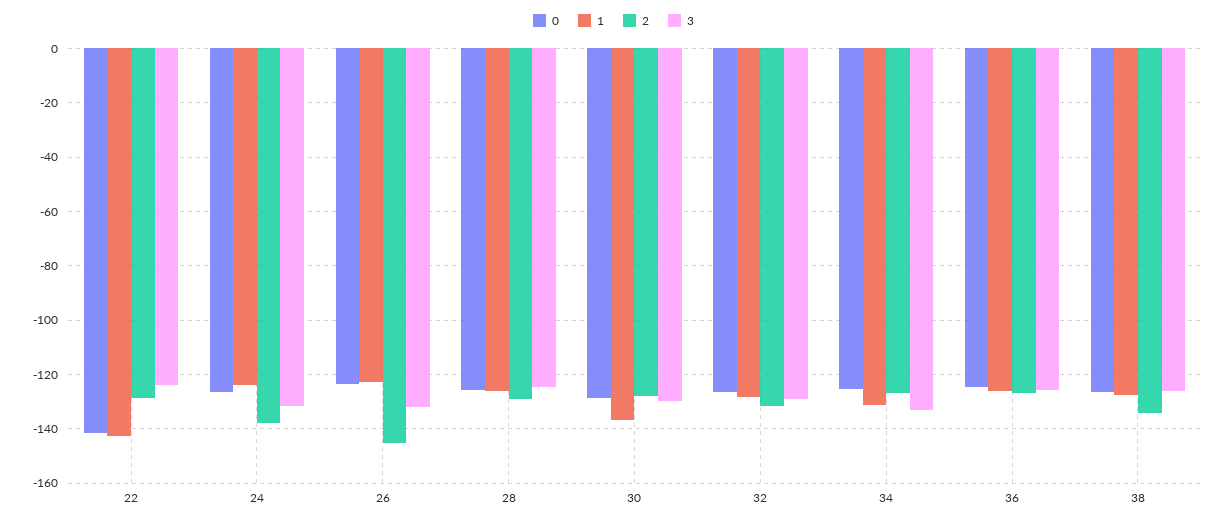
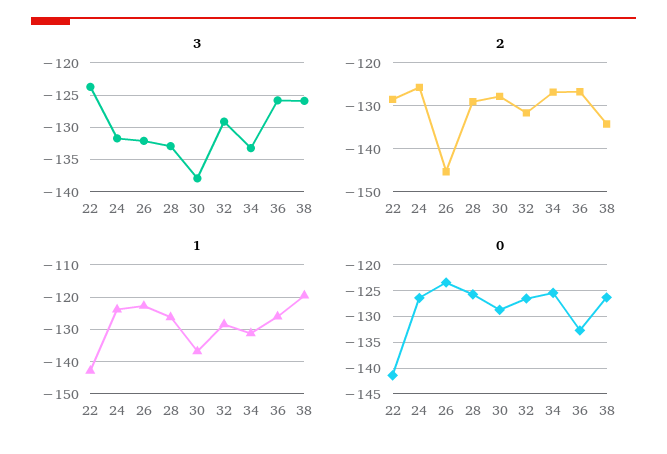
  {
    "0": {
      "22": -142.5,
      "24": -127.5,
      "26": -122.5,
      "28": -125,
      "30": -127.5,
      "32": -127.5,
      "34": -125,
-     "36": -125,
+     "36": -132.5,
      "38": -127.5
    },
    "1": {
      "22": -142,
      "24": -124,
      "26": -122,
      "28": -126,
      "30": -136,
      "32": -128,
      "34": -132,
      "36": -126,
-     "38": -127.5
+     "38": -120
    },
    "2": {
      "22": -128,
-     "24": -137.5,
+     "24": -126,
      "26": -146,
      "28": -130,
      "30": -128,
      "32": -132,
      "34": -126,
      "36": -126,
      "38": -134
    },
    "3": {
      "22": -124,
      "24": -132,
      "26": -132,
-     "28": -125,
+     "28": -133,
-     "30": -130,
+     "30": -138,
      "32": -129,
      "34": -133,
      "36": -126,
      "38": -126
    }
  }

